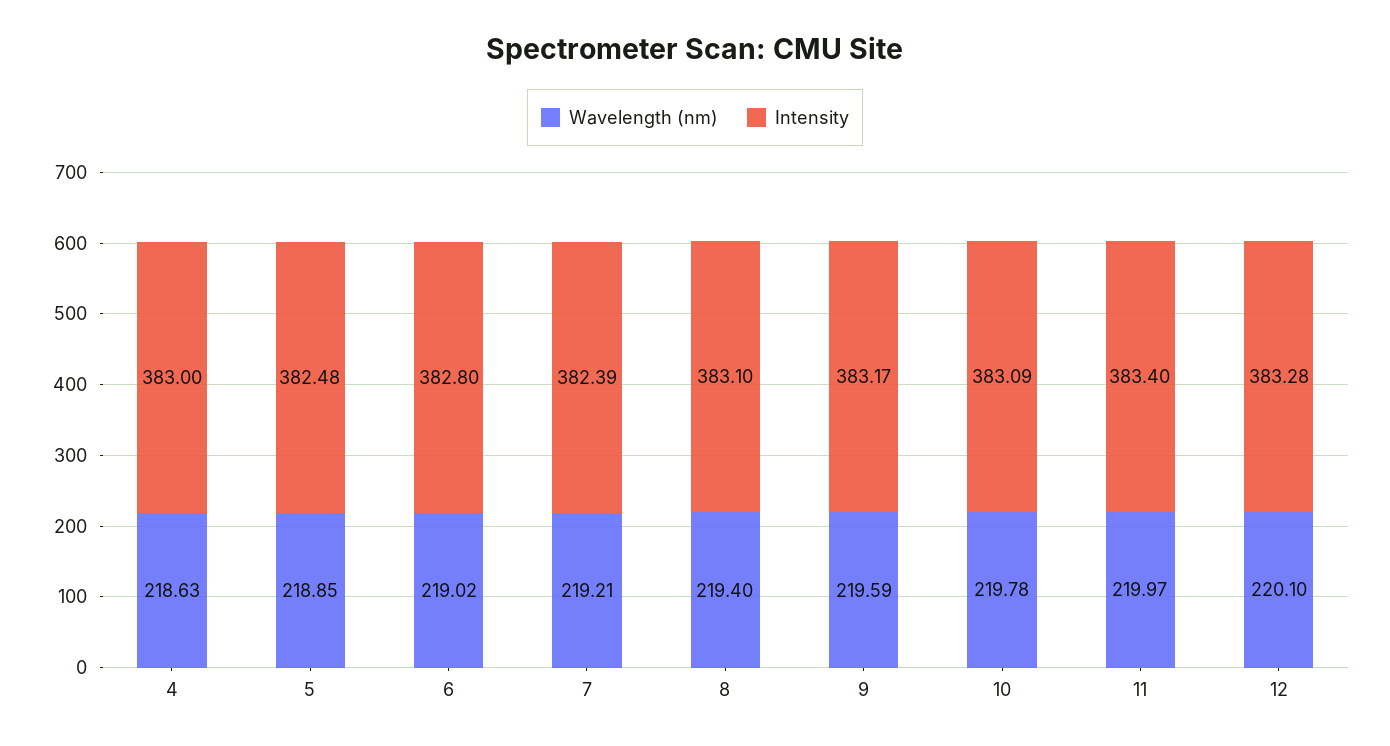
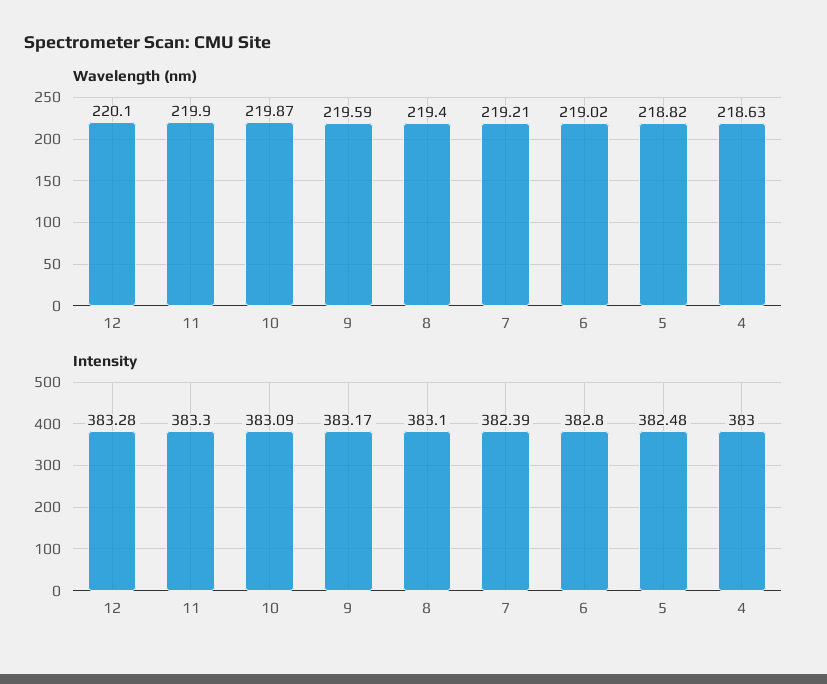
  {
    "Wavelength (nm)": {
      "4": 218.63,
-     "5": 218.85,
+     "5": 218.82,
      "6": 219.02,
      "7": 219.21,
      "8": 219.4,
      "9": 219.59,
-     "10": 219.78,
+     "10": 219.87,
-     "11": 219.97,
+     "11": 219.9,
      "12": 220.1
    },
    "Intensity": {
      "4": 383,
      "5": 382.48,
      "6": 382.8,
      "7": 382.39,
      "8": 383.1,
      "9": 383.17,
      "10": 383.09,
-     "11": 383.4,
+     "11": 383.3,
      "12": 383.28
    }
  }

